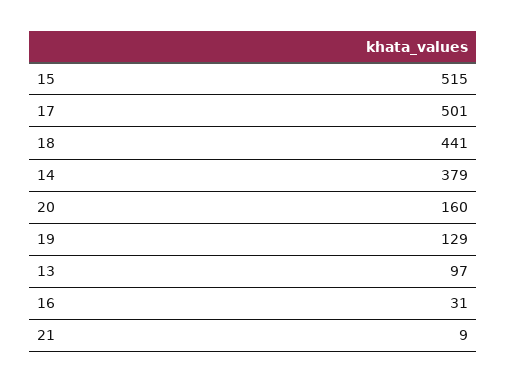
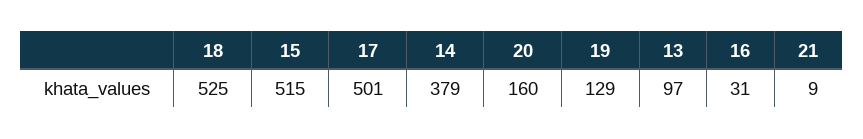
  {
    "15": 515,
    "17": 501,
-   "18": 441,
+   "18": 525,
    "14": 379,
    "20": 160,
    "19": 129,
    "13": 97,
    "16": 31,
    "21": 9
  }

